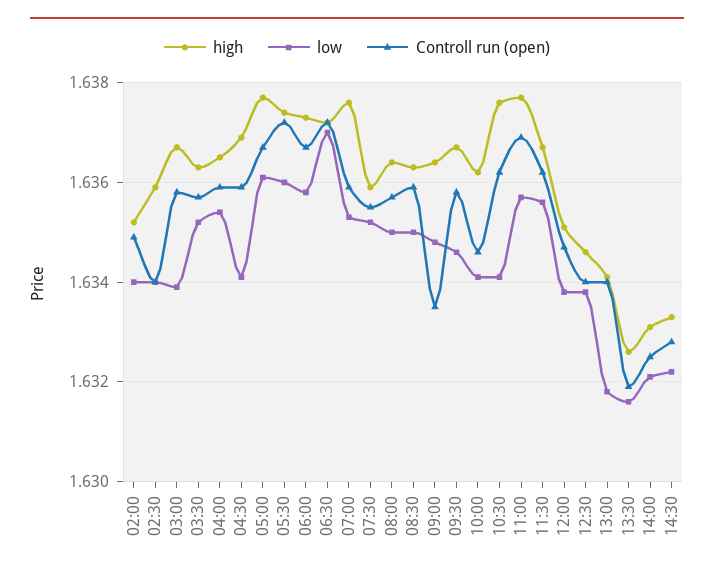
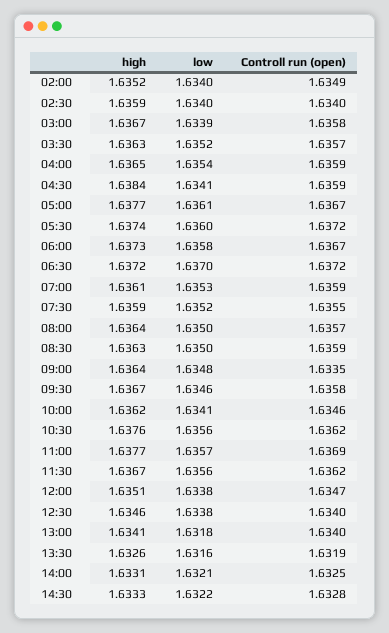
  {
    "high": {
      "02:00": 1.6352,
      "02:30": 1.6359,
      "03:00": 1.6367,
      "03:30": 1.6363,
      "04:00": 1.6365,
-     "04:30": 1.637,
+     "04:30": 1.6384,
      "05:00": 1.6377,
      "05:30": 1.6374,
      "06:00": 1.6373,
      "06:30": 1.6372,
-     "07:00": 1.6375,
+     "07:00": 1.6361,
      "07:30": 1.6359,
      "08:00": 1.6364,
      "08:30": 1.6363,
      "09:00": 1.6364,
      "09:30": 1.6367,
      "10:00": 1.6362,
      "10:30": 1.6376,
      "11:00": 1.6377,
      "11:30": 1.6367,
      "12:00": 1.6351,
      "12:30": 1.6346,
      "13:00": 1.6341,
      "13:30": 1.6326,
      "14:00": 1.6331,
      "14:30": 1.6333
    },
    "low": {
      "02:00": 1.634,
      "02:30": 1.634,
      "03:00": 1.6339,
      "03:30": 1.6352,
      "04:00": 1.6354,
      "04:30": 1.6341,
      "05:00": 1.6361,
      "05:30": 1.636,
      "06:00": 1.6358,
      "06:30": 1.637,
      "07:00": 1.6353,
      "07:30": 1.6352,
      "08:00": 1.635,
      "08:30": 1.635,
      "09:00": 1.6348,
      "09:30": 1.6346,
      "10:00": 1.6341,
-     "10:30": 1.634,
+     "10:30": 1.6356,
      "11:00": 1.6357,
      "11:30": 1.6356,
      "12:00": 1.6338,
      "12:30": 1.6338,
      "13:00": 1.6318,
      "13:30": 1.6316,
      "14:00": 1.6321,
      "14:30": 1.6322
    },
    "Controll run (open)": {
      "02:00": 1.6349,
      "02:30": 1.634,
      "03:00": 1.6358,
      "03:30": 1.6357,
      "04:00": 1.6359,
      "04:30": 1.6359,
      "05:00": 1.6367,
      "05:30": 1.6372,
      "06:00": 1.6367,
      "06:30": 1.6372,
      "07:00": 1.6359,
      "07:30": 1.6355,
      "08:00": 1.6357,
      "08:30": 1.6359,
      "09:00": 1.6335,
      "09:30": 1.6358,
      "10:00": 1.6346,
      "10:30": 1.6362,
      "11:00": 1.6369,
      "11:30": 1.6362,
      "12:00": 1.6347,
      "12:30": 1.634,
      "13:00": 1.634,
      "13:30": 1.6319,
      "14:00": 1.6325,
      "14:30": 1.6328
    }
  }

